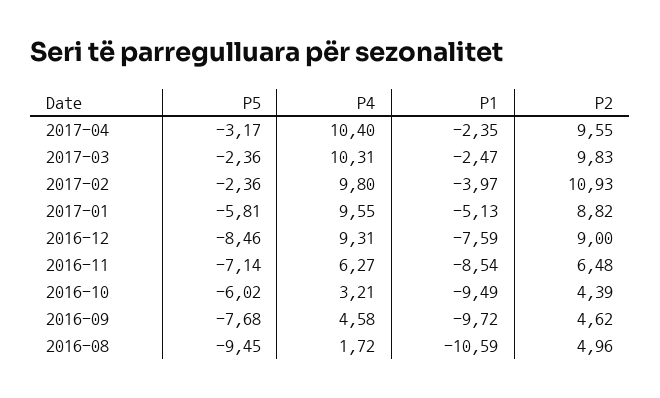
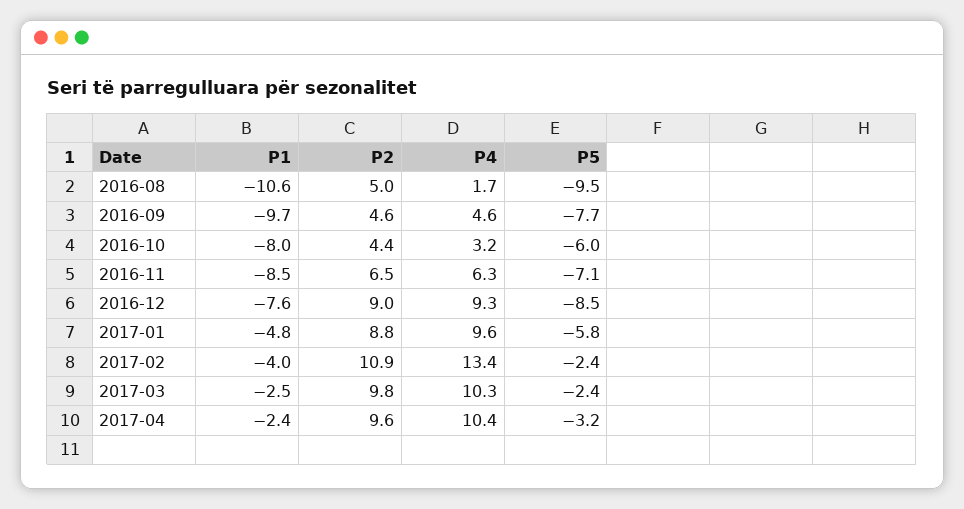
  {
    "P5": {
      "2017-04": -3.17,
      "2017-03": -2.36,
      "2017-02": -2.36,
      "2017-01": -5.81,
      "2016-12": -8.46,
      "2016-11": -7.14,
      "2016-10": -6.02,
      "2016-09": -7.68,
      "2016-08": -9.45
    },
    "P4": {
      "2017-04": 10.4,
      "2017-03": 10.31,
-     "2017-02": 9.8,
+     "2017-02": 13.4,
      "2017-01": 9.55,
      "2016-12": 9.31,
      "2016-11": 6.27,
      "2016-10": 3.21,
      "2016-09": 4.58,
      "2016-08": 1.72
    },
    "P1": {
      "2017-04": -2.35,
      "2017-03": -2.47,
      "2017-02": -3.97,
-     "2017-01": -5.13,
+     "2017-01": -4.8,
      "2016-12": -7.59,
      "2016-11": -8.54,
-     "2016-10": -9.49,
+     "2016-10": -8,
      "2016-09": -9.72,
      "2016-08": -10.59
    },
    "P2": {
      "2017-04": 9.55,
      "2017-03": 9.83,
      "2017-02": 10.93,
      "2017-01": 8.82,
      "2016-12": 9,
      "2016-11": 6.48,
      "2016-10": 4.39,
      "2016-09": 4.62,
      "2016-08": 4.96
    }
  }

